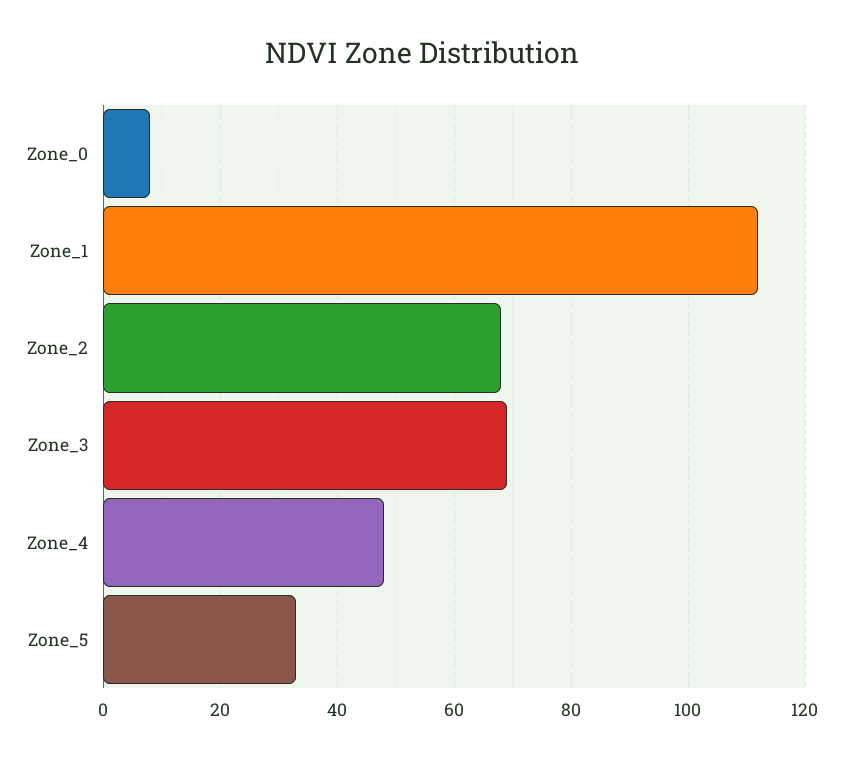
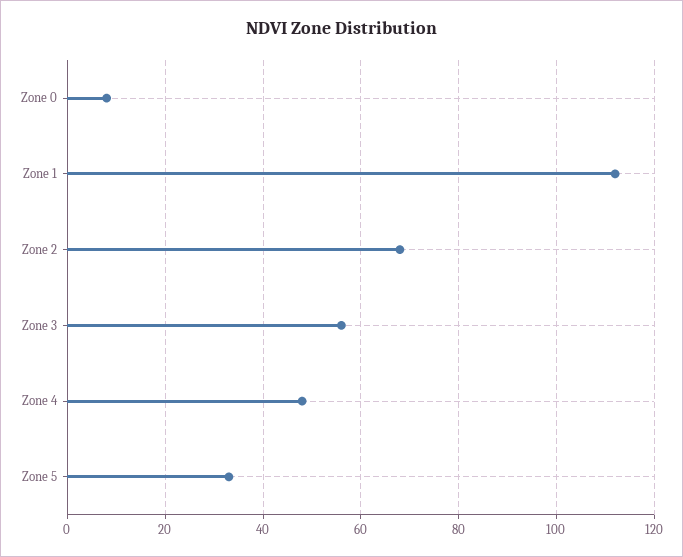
  {
    "Zone_0": 10,
    "Zone_1": 110,
    "Zone_2": 70,
-   "Zone_3": 70,
+   "Zone_3": 55,
    "Zone_4": 50,
    "Zone_5": 35
  }

